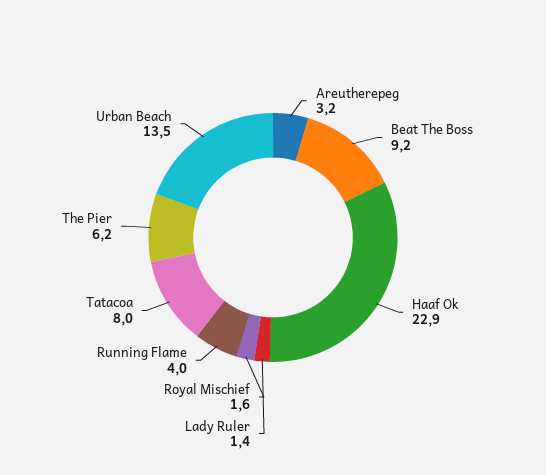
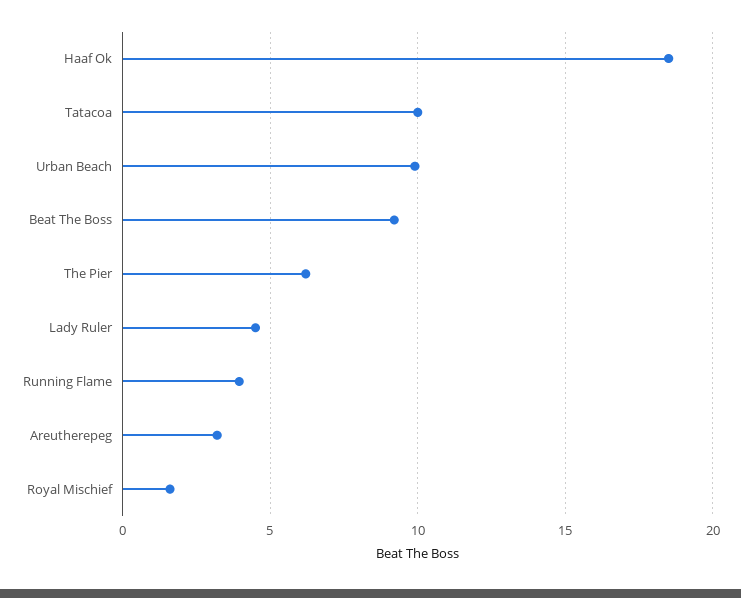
  {
    "Areutherepeg": 3.2,
    "Beat The Boss": 9.2,
-   "Haaf Ok": 22.9,
+   "Haaf Ok": 18.5,
-   "Lady Ruler": 1.4,
+   "Lady Ruler": 4.5,
    "Royal Mischief": 1.6,
    "Running Flame": 4,
-   "Tatacoa": 8,
+   "Tatacoa": 10,
    "The Pier": 6.2,
-   "Urban Beach": 13.5
+   "Urban Beach": 10
  }

